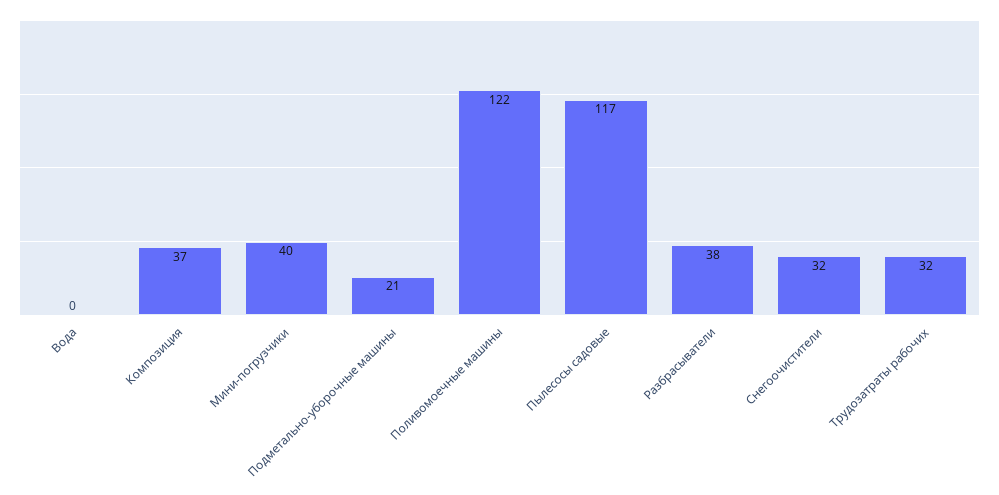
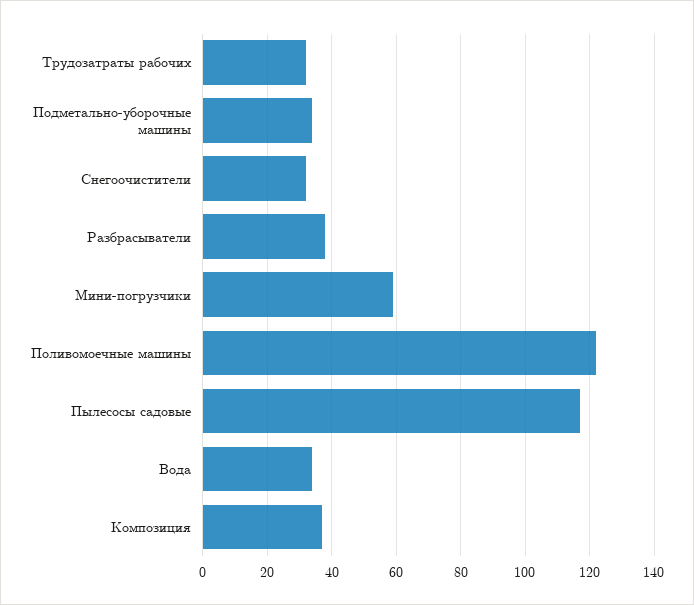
  {
-   "Вода": 0,
+   "Вода": 35,
    "Композиция": 37,
-   "Мини-погрузчики": 40,
+   "Мини-погрузчики": 60,
-   "Подметально-уборочные машины": 21,
+   "Подметально-уборочные машины": 35,
    "Поливомоечные машины": 122,
    "Пылесосы садовые": 117,
    "Разбрасыватели": 38,
    "Снегоочистители": 32,
    "Трудозатраты рабочих": 32
  }

